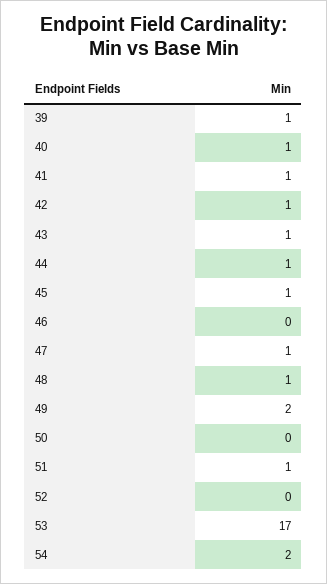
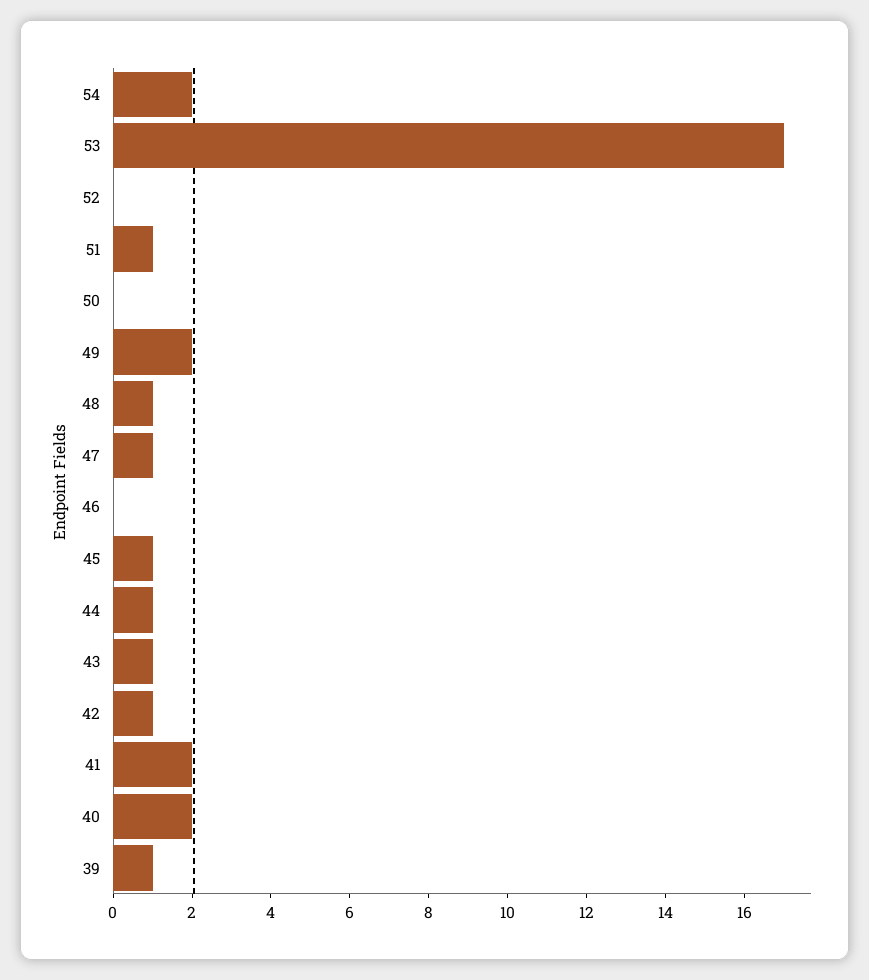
  {
    "39": 1,
-   "40": 1,
+   "40": 2,
-   "41": 1,
+   "41": 2,
    "42": 1,
    "43": 1,
    "44": 1,
    "45": 1,
    "46": 0,
    "47": 1,
    "48": 1,
    "49": 2,
    "50": 0,
    "51": 1,
    "52": 0,
    "53": 17,
    "54": 2
  }

